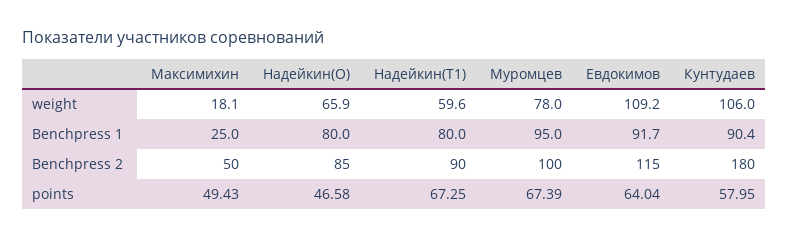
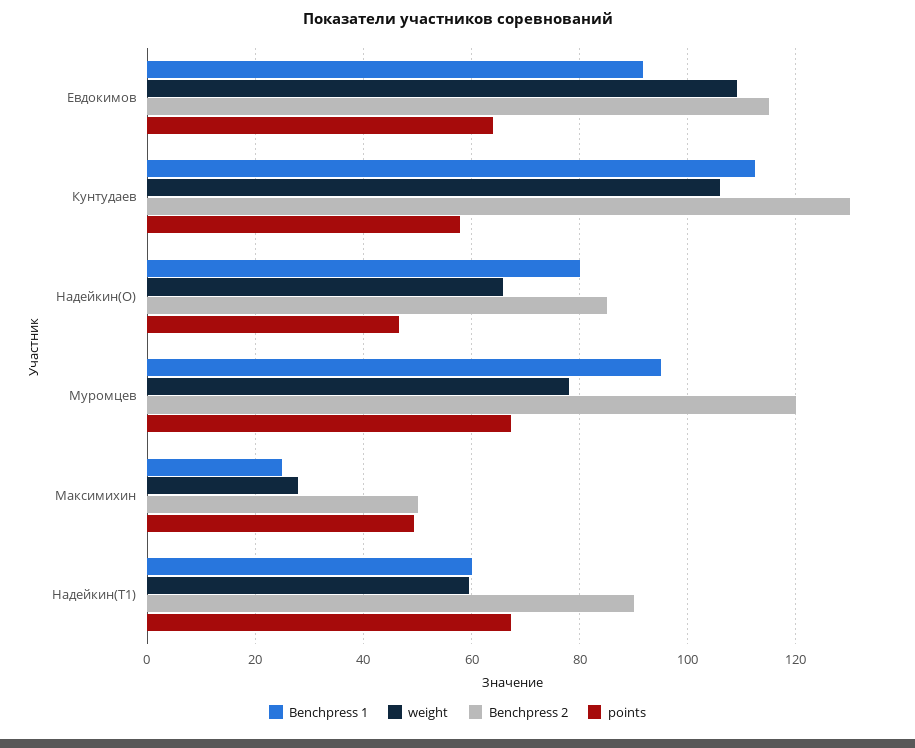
  {
    "weight": {
-     "Максимихин": 18.1,
+     "Максимихин": 28,
      "Надейкин(O)": 65.9,
      "Надейкин(T1)": 59.6,
      "Муромцев": 78,
      "Евдокимов": 109.2,
      "Кунтудаев": 106
    },
    "Benchpress 1": {
      "Максимихин": 25,
      "Надейкин(O)": 80,
-     "Надейкин(T1)": 80,
+     "Надейкин(T1)": 60,
      "Муромцев": 95,
      "Евдокимов": 91.7,
-     "Кунтудаев": 90.4
+     "Кунтудаев": 112
    },
    "Benchpress 2": {
      "Максимихин": 50,
      "Надейкин(O)": 85,
      "Надейкин(T1)": 90,
-     "Муромцев": 100,
+     "Муромцев": 120,
      "Евдокимов": 115,
-     "Кунтудаев": 180
+     "Кунтудаев": 130
    },
    "points": {
      "Максимихин": 49.43,
      "Надейкин(O)": 46.58,
      "Надейкин(T1)": 67.25,
      "Муромцев": 67.39,
      "Евдокимов": 64.04,
      "Кунтудаев": 57.95
    }
  }

